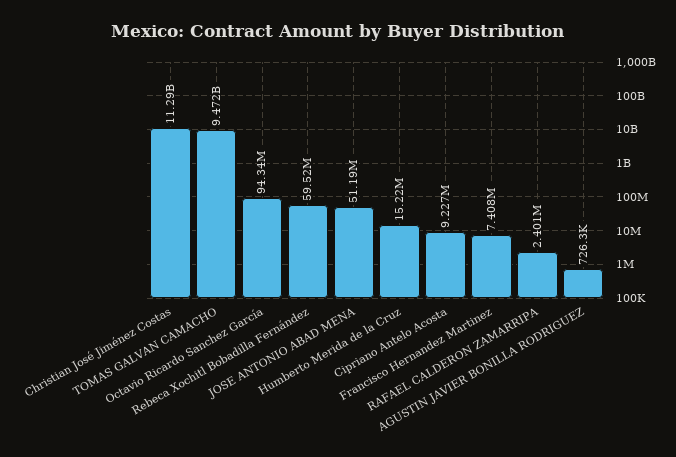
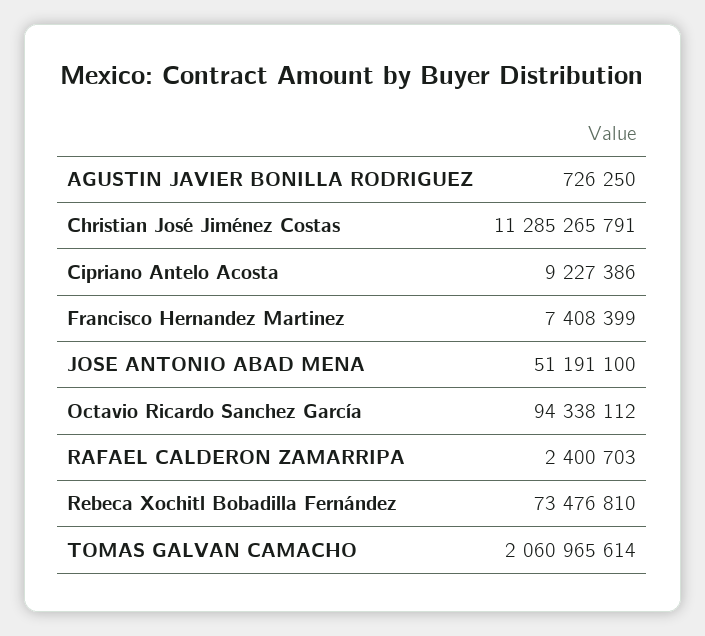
  {
    "Christian José Jiménez Costas": 11285265791,
-   "TOMAS GALVAN CAMACHO": 9472000000,
+   "TOMAS GALVAN CAMACHO": 2060965614,
    "Octavio Ricardo Sanchez García": 94338112,
-   "Rebeca Xochitl Bobadilla Fernández": 59520000,
+   "Rebeca Xochitl Bobadilla Fernández": 73476810,
    "JOSE ANTONIO ABAD MENA": 51191100,
-   "Humberto Merida de la Cruz": 15220000,
    "Cipriano Antelo Acosta": 9227386,
    "Francisco Hernandez Martinez": 7408399,
    "RAFAEL CALDERON ZAMARRIPA": 2400703,
    "AGUSTIN JAVIER BONILLA RODRIGUEZ": 726250
  }

